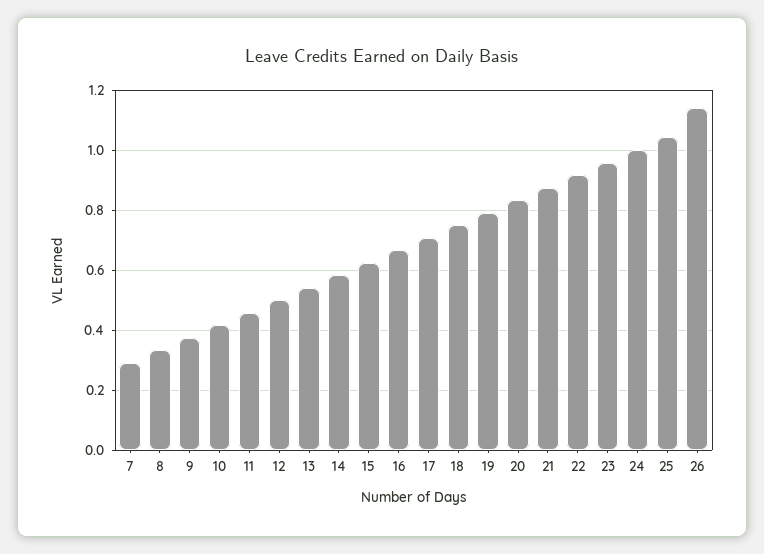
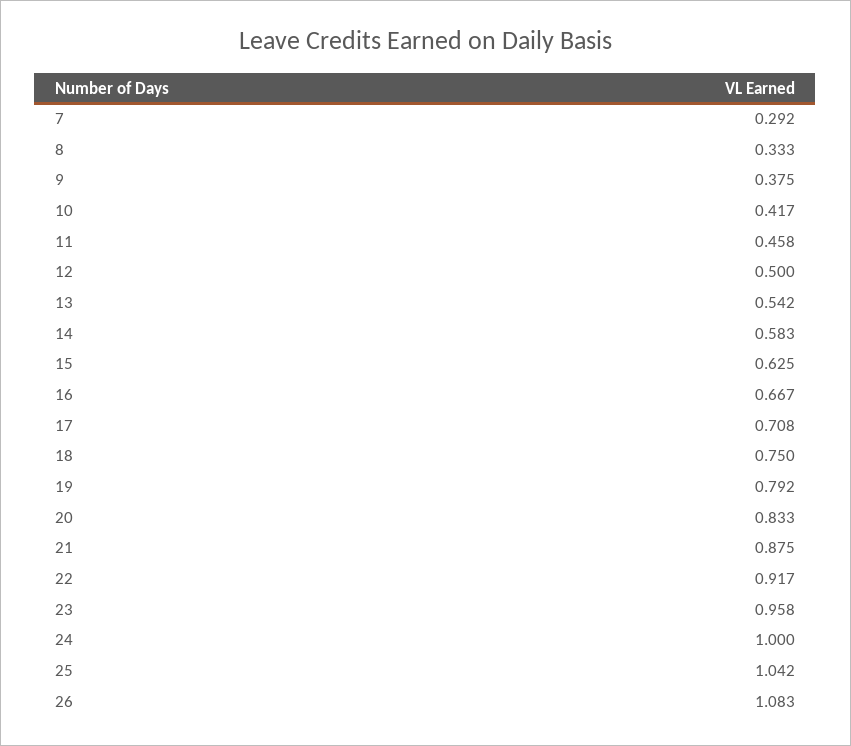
  {
    "7": 0.292,
    "8": 0.333,
    "9": 0.375,
    "10": 0.417,
    "11": 0.458,
    "12": 0.5,
    "13": 0.542,
    "14": 0.583,
    "15": 0.625,
    "16": 0.667,
    "17": 0.708,
    "18": 0.75,
    "19": 0.792,
    "20": 0.833,
    "21": 0.875,
    "22": 0.917,
    "23": 0.958,
    "24": 1,
    "25": 1.042,
-   "26": 1.14
+   "26": 1.083
  }

